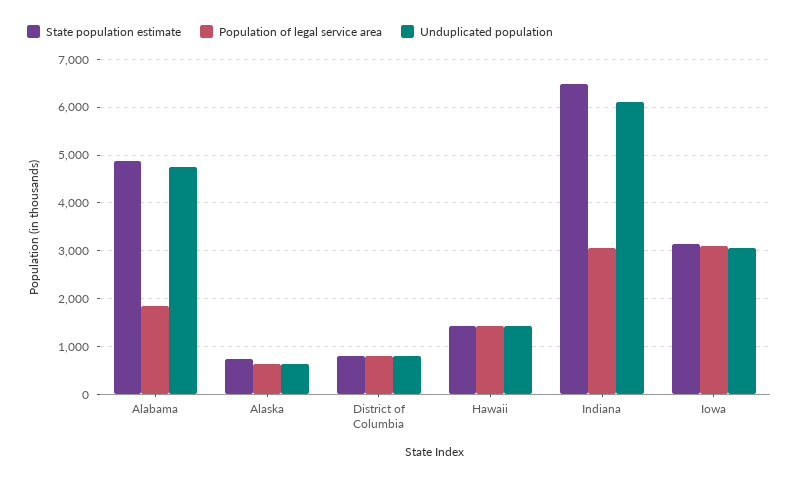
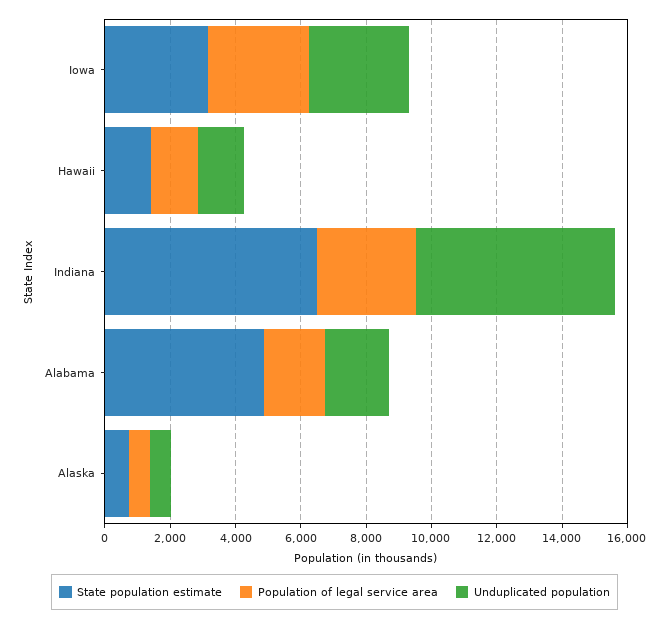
  {
    "State population estimate": {
      "Alabama": 4800,
      "Alaska": 800,
-     "District of Columbia": 800,
      "Hawaii": 1400,
      "Indiana": 6400,
      "Iowa": 3200
    },
    "Population of legal service area": {
      "Alabama": 1800,
      "Alaska": 600,
-     "District of Columbia": 800,
      "Hawaii": 1400,
      "Indiana": 3000,
      "Iowa": 3000
    },
    "Unduplicated population": {
-     "Alabama": 4800,
+     "Alabama": 2000,
      "Alaska": 600,
-     "District of Columbia": 800,
      "Hawaii": 1400,
      "Indiana": 6200,
      "Iowa": 3000
    }
  }

